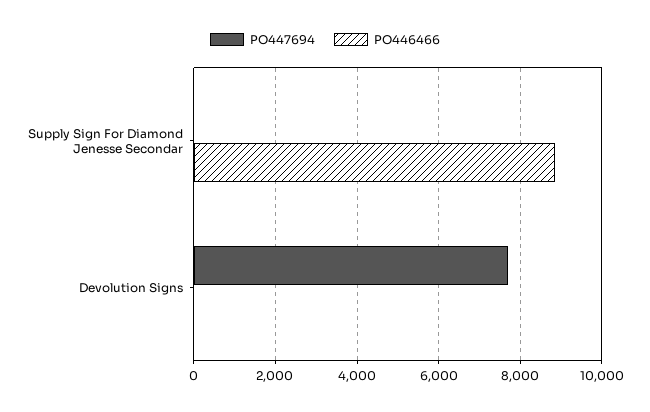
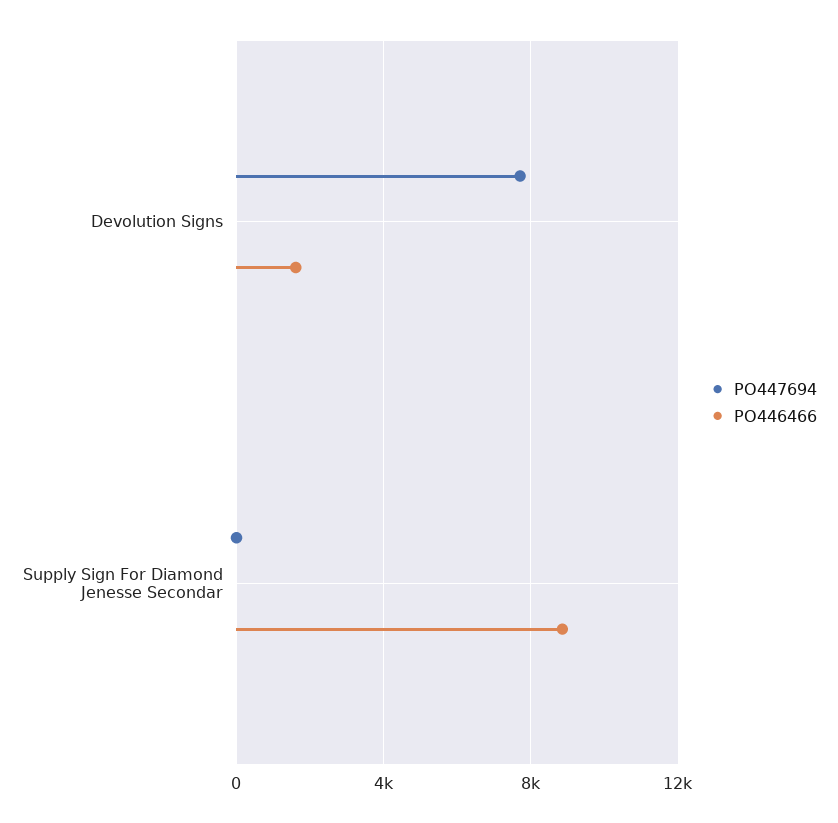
  {
    "PO447694": {
      "Supply Sign For Diamond Jenesse Secondar": 0,
      "Devolution Signs": 7800
    },
    "PO446466": {
      "Supply Sign For Diamond Jenesse Secondar": 8800,
-     "Devolution Signs": 0
+     "Devolution Signs": 1500
    }
  }

